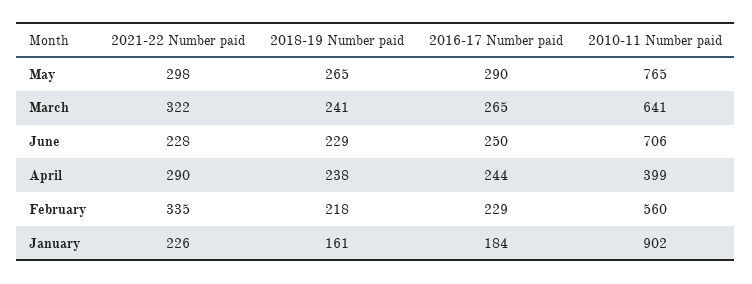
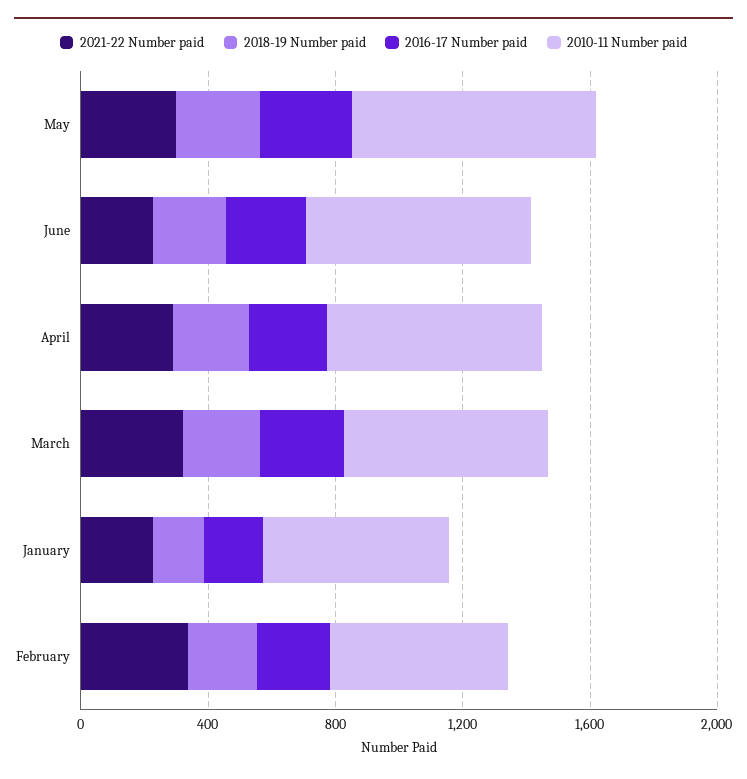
  {
    "2021-22 Number paid": {
      "May": 298,
      "March": 322,
      "June": 228,
      "April": 290,
      "February": 335,
      "January": 226
    },
    "2018-19 Number paid": {
      "May": 265,
      "March": 241,
      "June": 229,
      "April": 238,
      "February": 218,
      "January": 161
    },
    "2016-17 Number paid": {
      "May": 290,
      "March": 265,
      "June": 250,
      "April": 244,
      "February": 229,
      "January": 184
    },
    "2010-11 Number paid": {
      "May": 765,
      "March": 641,
      "June": 706,
-     "April": 399,
+     "April": 700,
      "February": 560,
-     "January": 902
+     "January": 600
    }
  }

